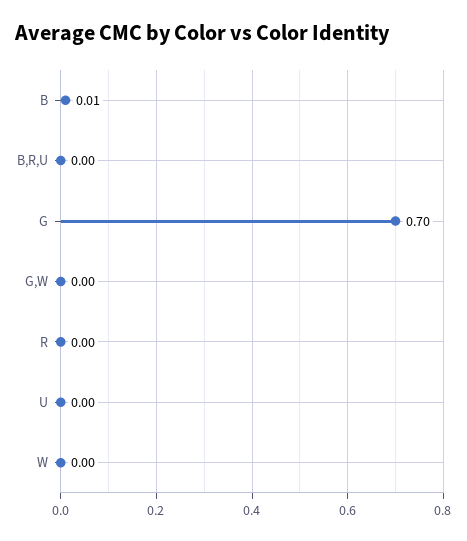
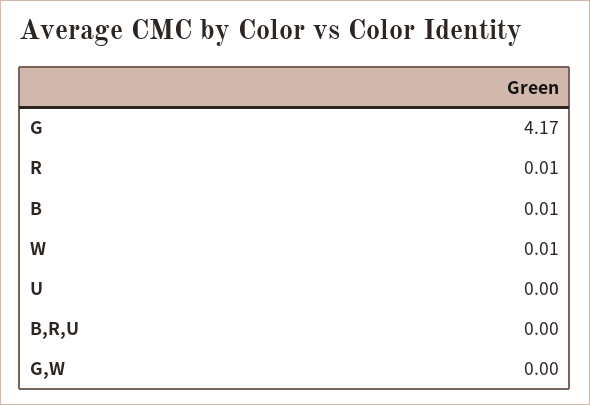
  {
    "B": 0.01,
    "B,R,U": 0,
-   "G": 0.7,
+   "G": 4.17,
    "G,W": 0,
-   "R": 0,
+   "R": 0.01,
    "U": 0,
-   "W": 0
+   "W": 0.01
  }

